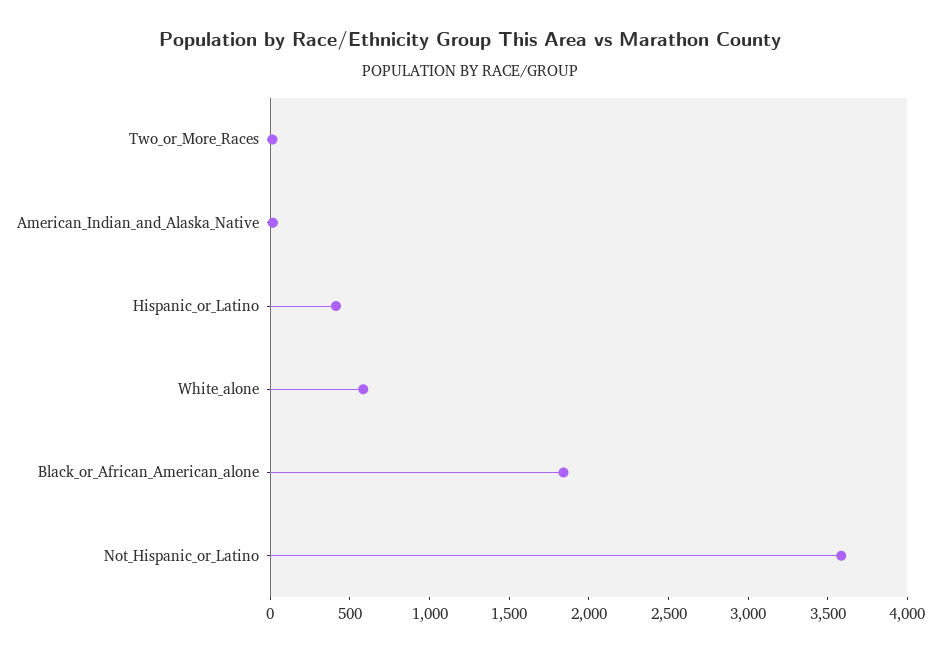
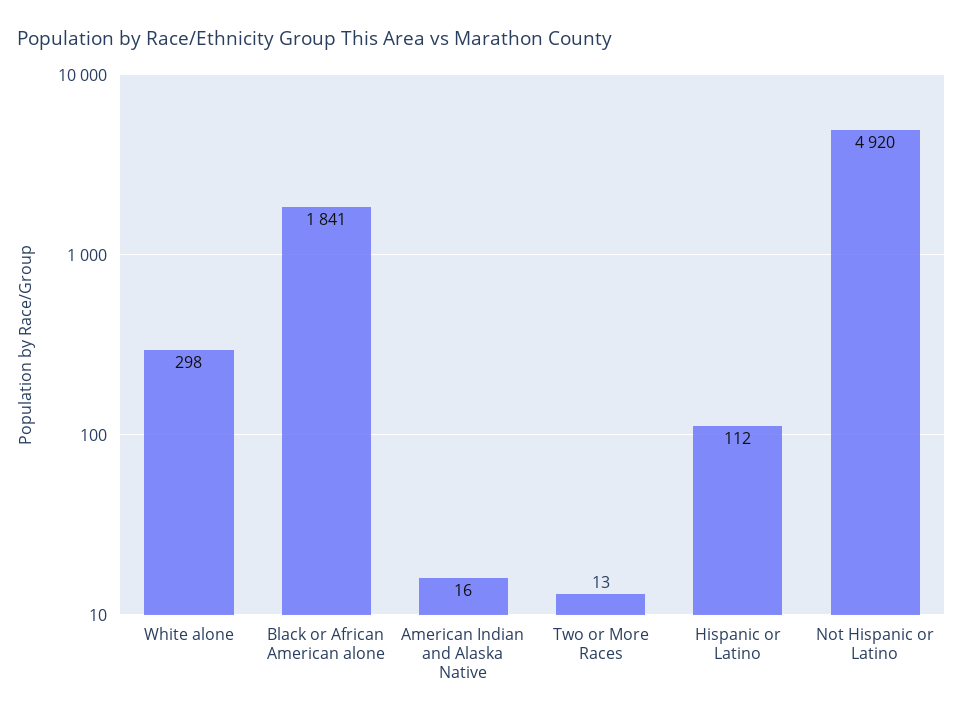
  {
    "Two_or_More_Races": 13,
    "American_Indian_and_Alaska_Native": 16,
-   "Hispanic_or_Latino": 400,
+   "Hispanic_or_Latino": 112,
-   "White_alone": 600,
+   "White_alone": 298,
    "Black_or_African_American_alone": 1841,
-   "Not_Hispanic_or_Latino": 3600
+   "Not_Hispanic_or_Latino": 4920
  }

